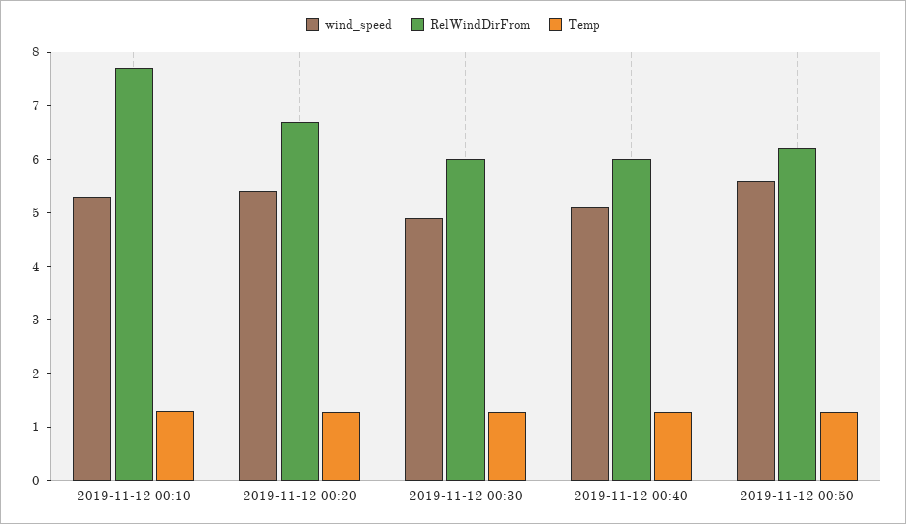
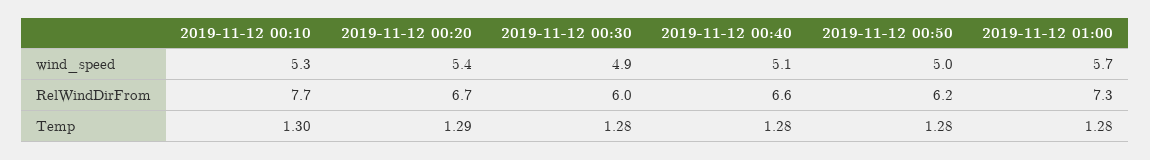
  {
    "wind_speed": {
      "2019-11-12 00:10": 5.3,
      "2019-11-12 00:20": 5.4,
      "2019-11-12 00:30": 4.9,
      "2019-11-12 00:40": 5.1,
-     "2019-11-12 00:50": 5.6
+     "2019-11-12 00:50": 5,
+     "2019-11-12 01:00": 5.7
    },
    "RelWindDirFrom": {
      "2019-11-12 00:10": 7.7,
      "2019-11-12 00:20": 6.7,
      "2019-11-12 00:30": 6,
-     "2019-11-12 00:40": 6,
+     "2019-11-12 00:40": 6.6,
-     "2019-11-12 00:50": 6.2
+     "2019-11-12 00:50": 6.2,
+     "2019-11-12 01:00": 7.3
    },
    "Temp": {
      "2019-11-12 00:10": 1.3,
      "2019-11-12 00:20": 1.29,
      "2019-11-12 00:30": 1.28,
      "2019-11-12 00:40": 1.28,
-     "2019-11-12 00:50": 1.28
+     "2019-11-12 00:50": 1.28,
+     "2019-11-12 01:00": 1.28
    }
  }

